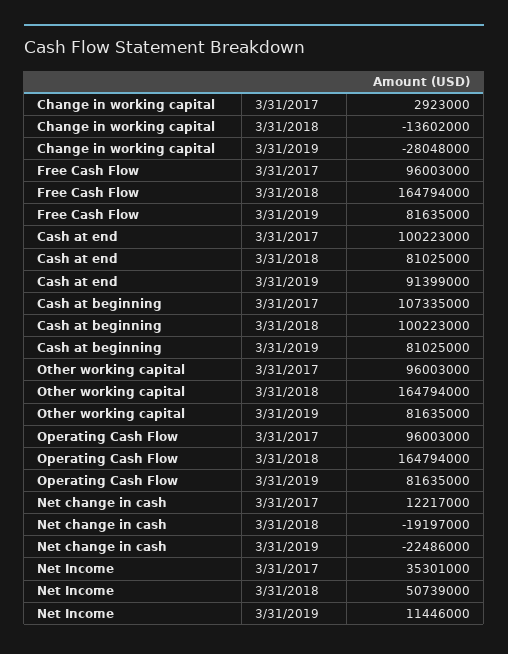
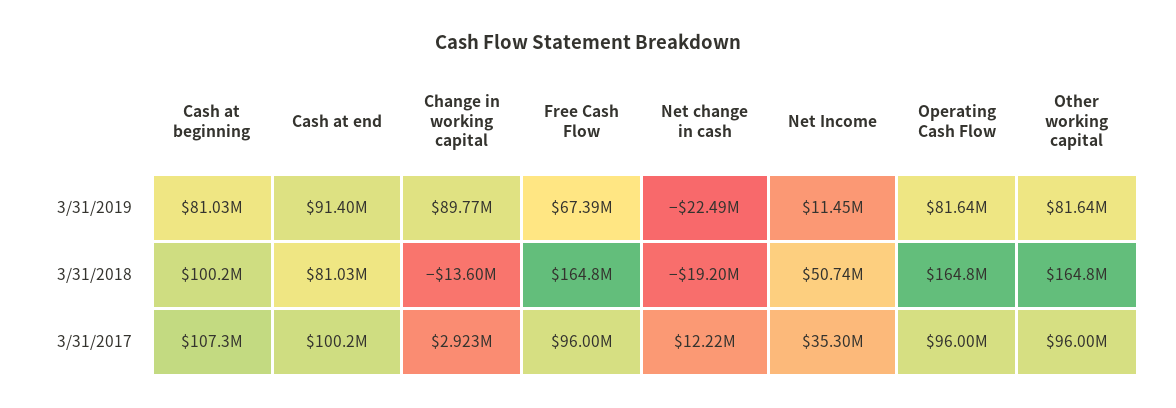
  {
    "Change in working capital": {
      "3/31/2017": 2923000,
      "3/31/2018": -13602000,
-     "3/31/2019": -28048000
+     "3/31/2019": 89770000
    },
    "Free Cash Flow": {
      "3/31/2017": 96003000,
      "3/31/2018": 164794000,
-     "3/31/2019": 81635000
+     "3/31/2019": 67390000
    },
    "Cash at end": {
      "3/31/2017": 100223000,
      "3/31/2018": 81025000,
      "3/31/2019": 91399000
    },
    "Cash at beginning": {
      "3/31/2017": 107335000,
      "3/31/2018": 100223000,
      "3/31/2019": 81025000
    },
    "Other working capital": {
      "3/31/2017": 96003000,
      "3/31/2018": 164794000,
      "3/31/2019": 81635000
    },
    "Operating Cash Flow": {
      "3/31/2017": 96003000,
      "3/31/2018": 164794000,
      "3/31/2019": 81635000
    },
    "Net change in cash": {
      "3/31/2017": 12217000,
      "3/31/2018": -19197000,
      "3/31/2019": -22486000
    },
    "Net Income": {
      "3/31/2017": 35301000,
      "3/31/2018": 50739000,
      "3/31/2019": 11446000
    }
  }

